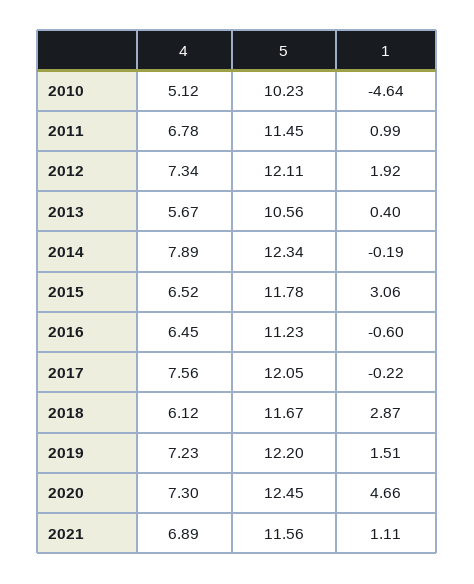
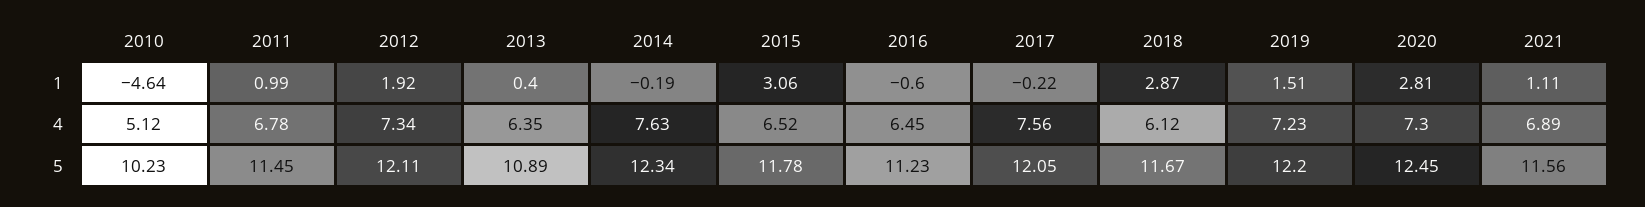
  {
    "4": {
      "2010": 5.12,
      "2011": 6.78,
      "2012": 7.34,
-     "2013": 5.67,
+     "2013": 6.35,
-     "2014": 7.89,
+     "2014": 7.63,
      "2015": 6.52,
      "2016": 6.45,
      "2017": 7.56,
      "2018": 6.12,
      "2019": 7.23,
      "2020": 7.3,
      "2021": 6.89
    },
    "5": {
      "2010": 10.23,
      "2011": 11.45,
      "2012": 12.11,
-     "2013": 10.56,
+     "2013": 10.89,
      "2014": 12.34,
      "2015": 11.78,
      "2016": 11.23,
      "2017": 12.05,
      "2018": 11.67,
      "2019": 12.2,
      "2020": 12.45,
      "2021": 11.56
    },
    "1": {
      "2010": -4.64,
      "2011": 0.99,
      "2012": 1.92,
      "2013": 0.4,
      "2014": -0.19,
      "2015": 3.06,
      "2016": -0.6,
      "2017": -0.22,
      "2018": 2.87,
      "2019": 1.51,
-     "2020": 4.66,
+     "2020": 2.81,
      "2021": 1.11
    }
  }

